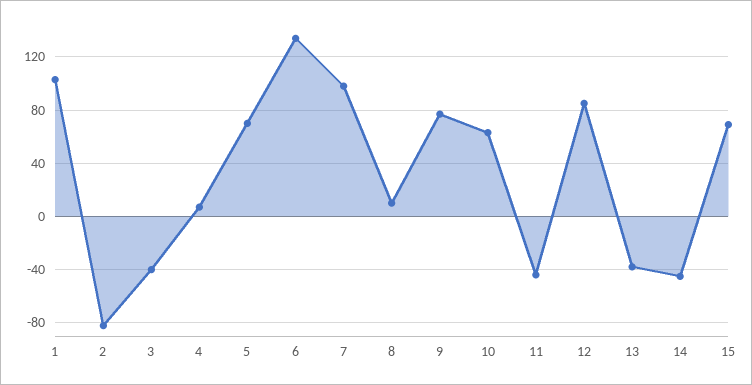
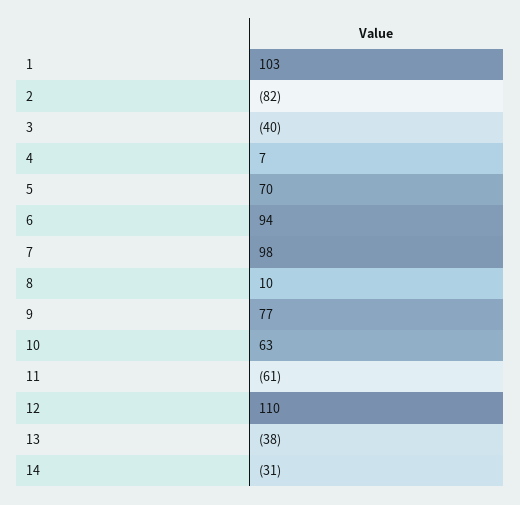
  {
    "1": 103,
    "2": -82,
    "3": -40,
    "4": 7,
    "5": 70,
-   "6": 135,
+   "6": 94,
    "7": 98,
    "8": 10,
    "9": 77,
    "10": 63,
-   "11": -45,
+   "11": -61,
-   "12": 85,
+   "12": 110,
    "13": -38,
-   "14": -45,
+   "14": -31
-   "15": 70
  }

